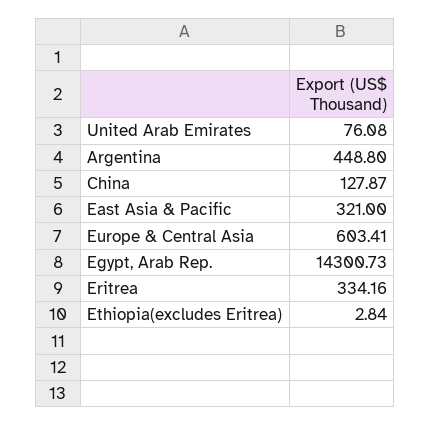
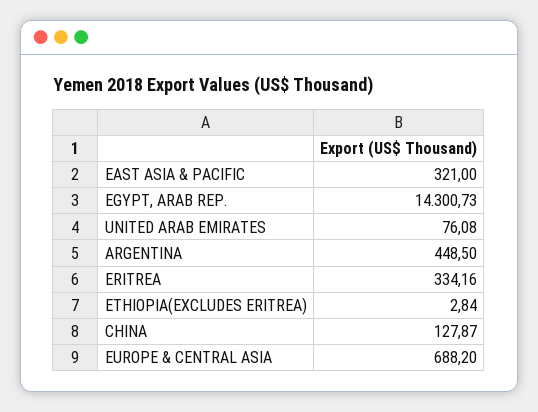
  {
    "United Arab Emirates": 76.08,
-   "Argentina": 448.8,
+   "Argentina": 448.5,
    "China": 127.87,
    "East Asia & Pacific": 321,
-   "Europe & Central Asia": 603.41,
+   "Europe & Central Asia": 688.2,
    "Egypt, Arab Rep.": 14300.73,
    "Eritrea": 334.16,
    "Ethiopia(excludes Eritrea)": 2.84
  }

